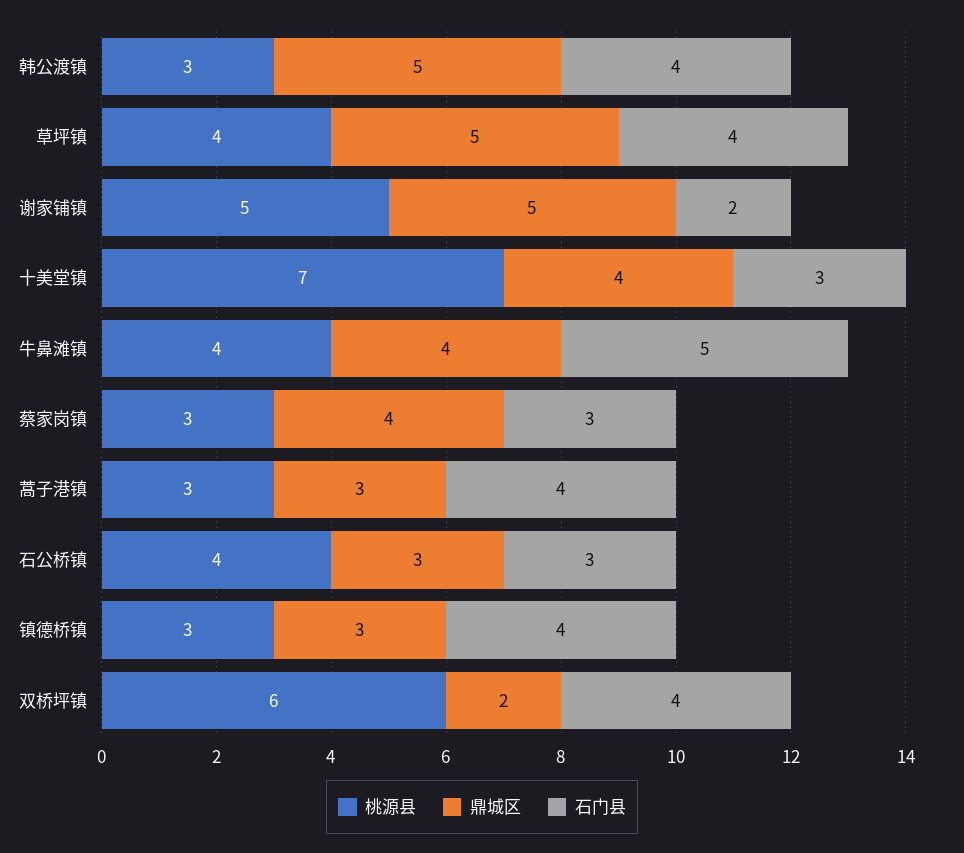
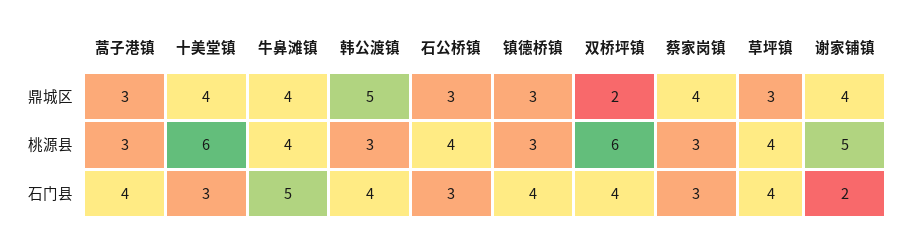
  {
    "桃源县": {
      "韩公渡镇": 3,
      "草坪镇": 4,
      "谢家铺镇": 5,
-     "十美堂镇": 7,
+     "十美堂镇": 6,
      "牛鼻滩镇": 4,
      "蔡家岗镇": 3,
      "蒿子港镇": 3,
      "石公桥镇": 4,
      "镇德桥镇": 3,
      "双桥坪镇": 6
    },
    "鼎城区": {
      "韩公渡镇": 5,
-     "草坪镇": 5,
+     "草坪镇": 3,
-     "谢家铺镇": 5,
+     "谢家铺镇": 4,
      "十美堂镇": 4,
      "牛鼻滩镇": 4,
      "蔡家岗镇": 4,
      "蒿子港镇": 3,
      "石公桥镇": 3,
      "镇德桥镇": 3,
      "双桥坪镇": 2
    },
    "石门县": {
      "韩公渡镇": 4,
      "草坪镇": 4,
      "谢家铺镇": 2,
      "十美堂镇": 3,
      "牛鼻滩镇": 5,
      "蔡家岗镇": 3,
      "蒿子港镇": 4,
      "石公桥镇": 3,
      "镇德桥镇": 4,
      "双桥坪镇": 4
    }
  }

